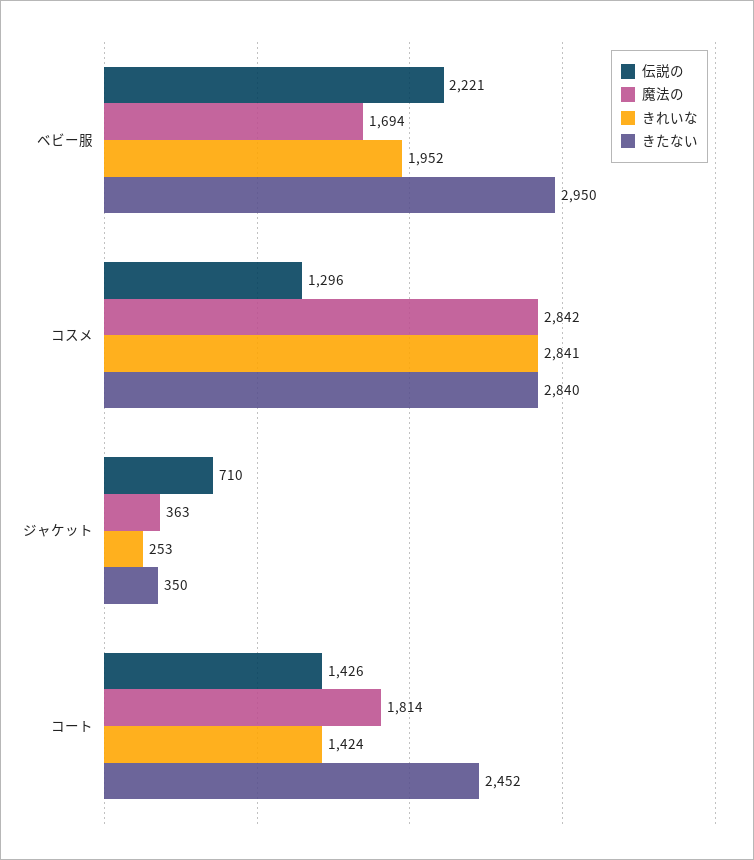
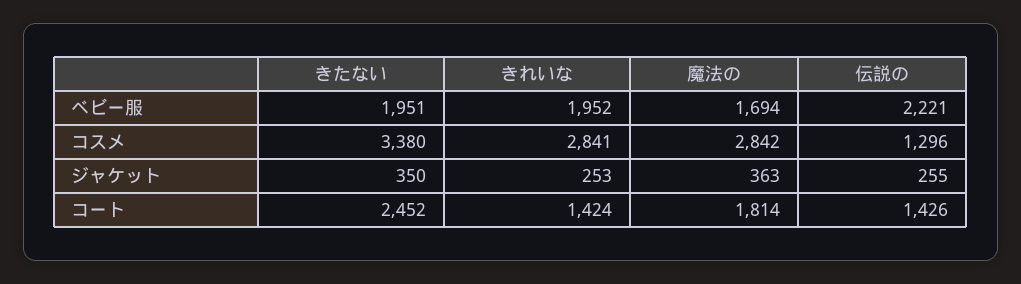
  {
    "伝説の": {
      "ベビー服": 2221,
      "コスメ": 1296,
-     "ジャケット": 710,
+     "ジャケット": 255,
      "コート": 1426
    },
    "魔法の": {
      "ベビー服": 1694,
      "コスメ": 2842,
      "ジャケット": 363,
      "コート": 1814
    },
    "きれいな": {
      "ベビー服": 1952,
      "コスメ": 2841,
      "ジャケット": 253,
      "コート": 1424
    },
    "きたない": {
-     "ベビー服": 2950,
+     "ベビー服": 1951,
-     "コスメ": 2840,
+     "コスメ": 3380,
      "ジャケット": 350,
      "コート": 2452
    }
  }

